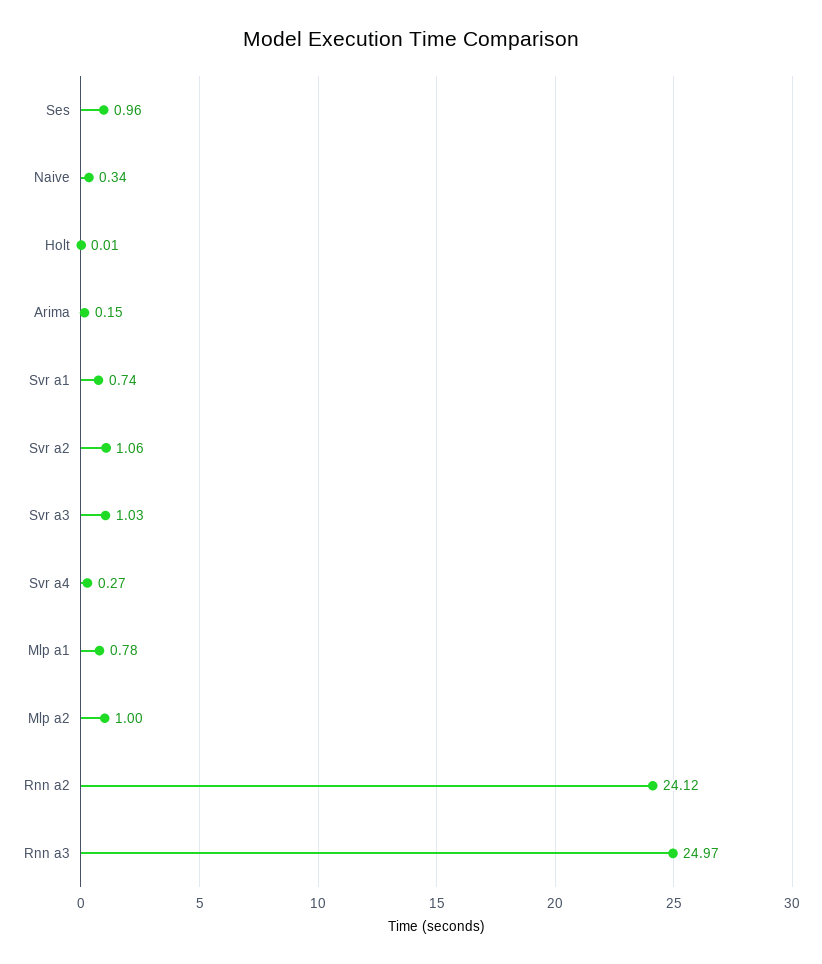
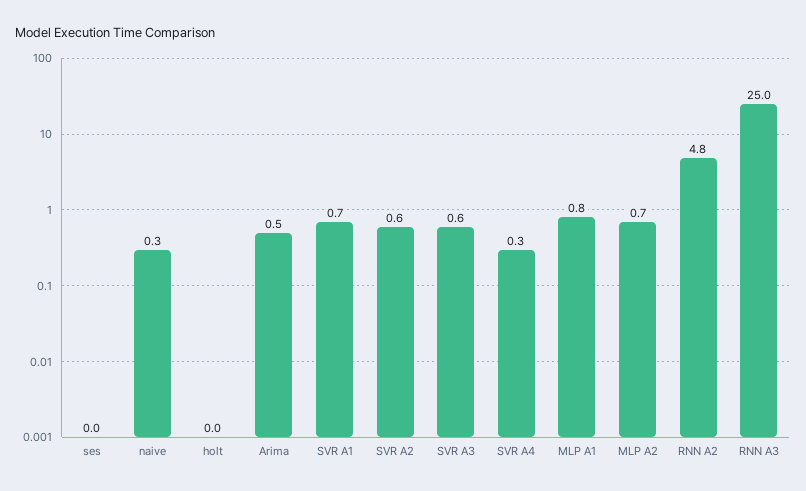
  {
-   "Ses": 0.96,
+   "Ses": 0,
    "Naive": 0.34,
    "Holt": 0.01,
-   "Arima": 0.15,
+   "Arima": 0.5,
    "Svr a1": 0.74,
-   "Svr a2": 1.06,
+   "Svr a2": 0.6,
-   "Svr a3": 1.03,
+   "Svr a3": 0.6,
    "Svr a4": 0.27,
    "Mlp a1": 0.78,
-   "Mlp a2": 1,
+   "Mlp a2": 0.7,
-   "Rnn a2": 24.12,
+   "Rnn a2": 4.8,
    "Rnn a3": 24.97
  }

